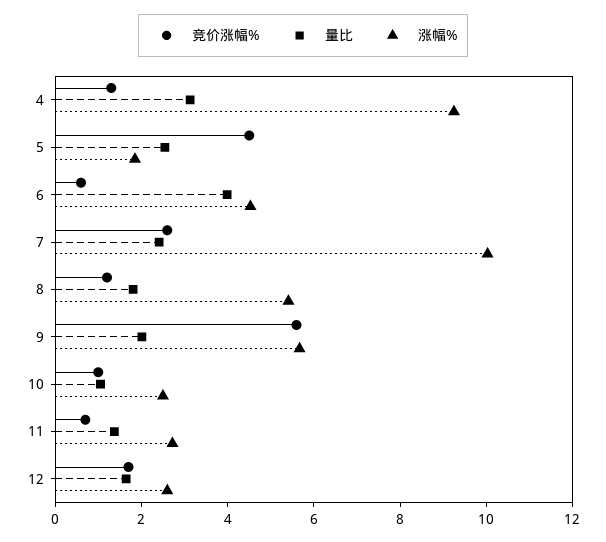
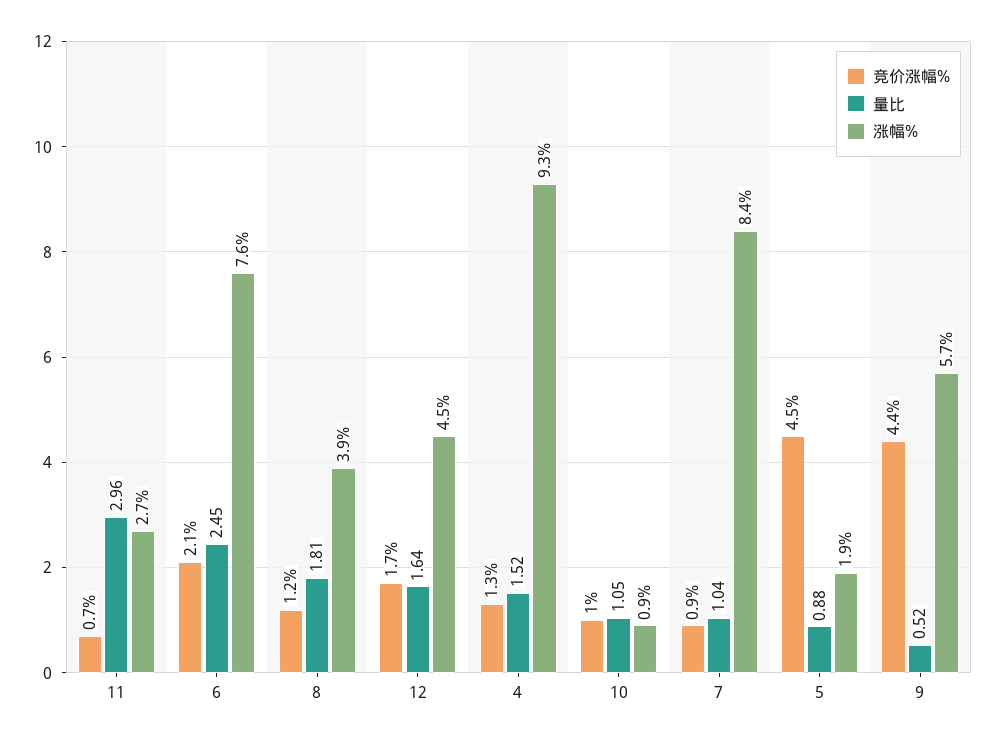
  {
    "竞价涨幅%": {
      "4": 1.3,
      "5": 4.5,
-     "6": 0.5,
+     "6": 2.1,
-     "7": 2.5,
+     "7": 0.9,
      "8": 1.2,
-     "9": 5.5,
+     "9": 4.4,
      "10": 1,
      "11": 0.7,
      "12": 1.7
    },
    "量比": {
-     "4": 3,
+     "4": 1.52,
-     "5": 2.5,
+     "5": 0.88,
-     "6": 4,
+     "6": 2.45,
-     "7": 2.5,
+     "7": 1.04,
      "8": 1.81,
-     "9": 2,
+     "9": 0.52,
      "10": 1.05,
-     "11": 1.5,
+     "11": 2.96,
      "12": 1.64
    },
    "涨幅%": {
      "4": 9.3,
      "5": 1.9,
-     "6": 4.5,
+     "6": 7.6,
-     "7": 10,
+     "7": 8.4,
-     "8": 5.5,
+     "8": 3.9,
      "9": 5.7,
-     "10": 2.5,
+     "10": 0.9,
      "11": 2.7,
-     "12": 2.5
+     "12": 4.5
    }
  }

